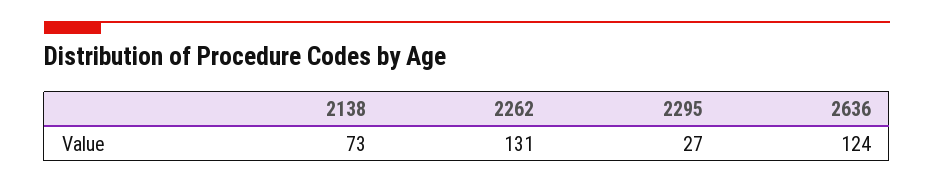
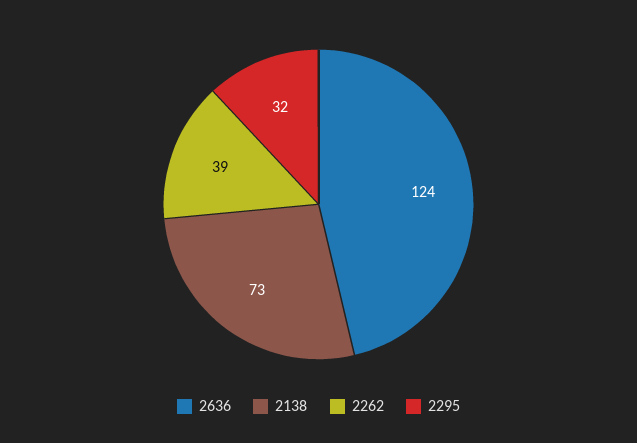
  {
    "2138": 73,
-   "2262": 131,
+   "2262": 39,
-   "2295": 27,
+   "2295": 32,
    "2636": 124
  }

